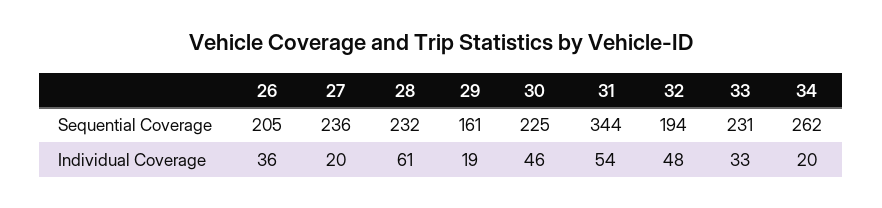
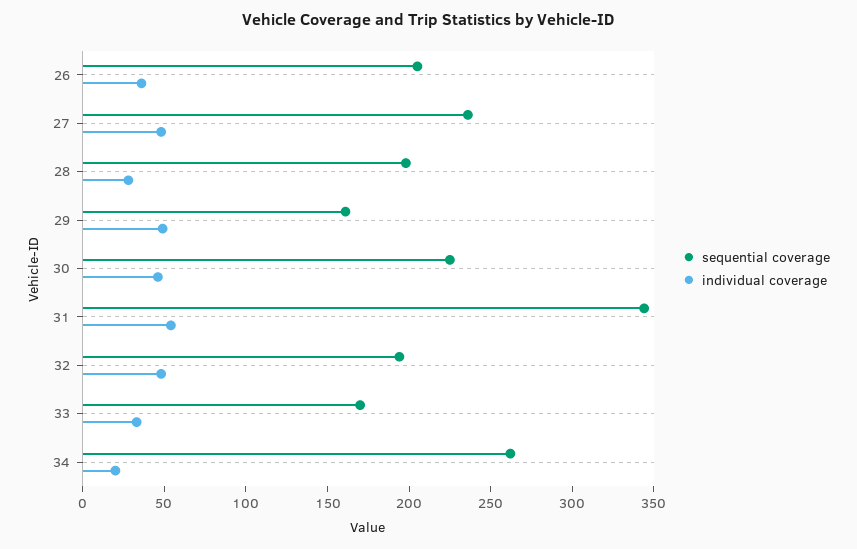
  {
    "Sequential Coverage": {
      "26": 205,
      "27": 236,
-     "28": 232,
+     "28": 200,
      "29": 161,
      "30": 225,
      "31": 344,
      "32": 194,
-     "33": 231,
+     "33": 170,
      "34": 262
    },
    "Individual Coverage": {
      "26": 36,
-     "27": 20,
+     "27": 50,
-     "28": 61,
+     "28": 30,
-     "29": 19,
+     "29": 50,
      "30": 46,
      "31": 54,
      "32": 48,
      "33": 33,
      "34": 20
    }
  }

